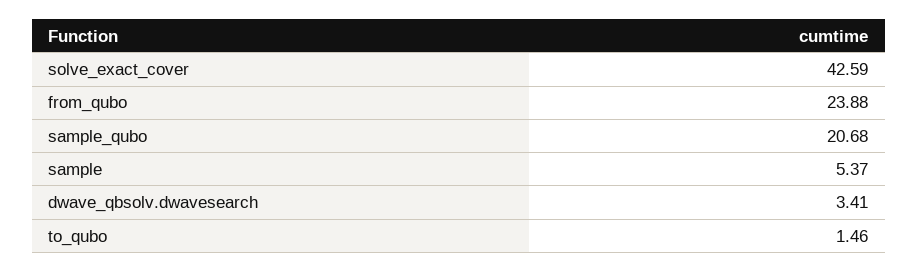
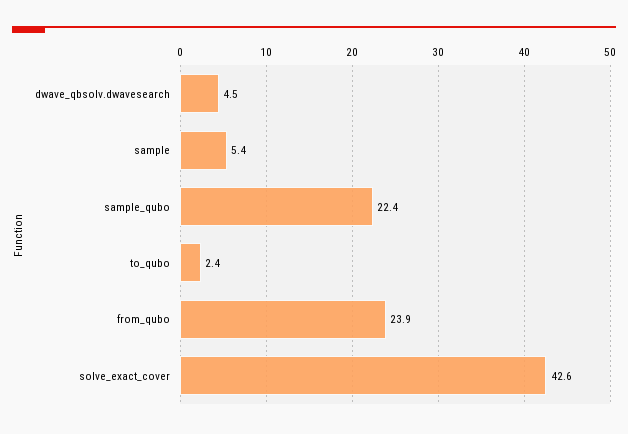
  {
    "solve_exact_cover": 42.59,
    "from_qubo": 23.88,
-   "sample_qubo": 20.68,
+   "sample_qubo": 22.4,
    "sample": 5.37,
-   "dwave_qbsolv.dwavesearch": 3.41,
+   "dwave_qbsolv.dwavesearch": 4.5,
-   "to_qubo": 1.46
+   "to_qubo": 2.4
  }

